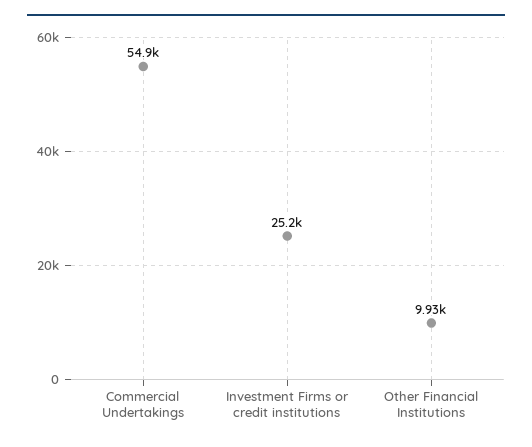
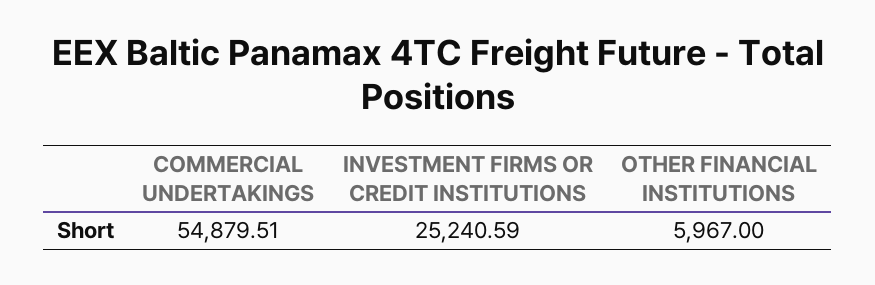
  {
    "Commercial Undertakings": 54879.51,
    "Investment Firms or credit institutions": 25240.59,
-   "Other Financial Institutions": 9930
+   "Other Financial Institutions": 5967
  }

